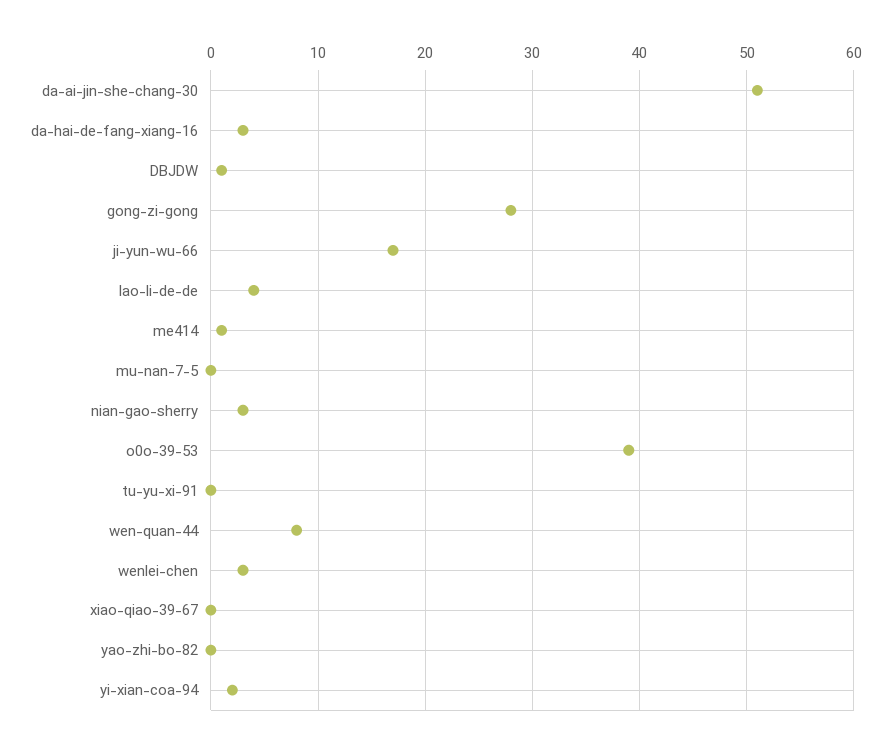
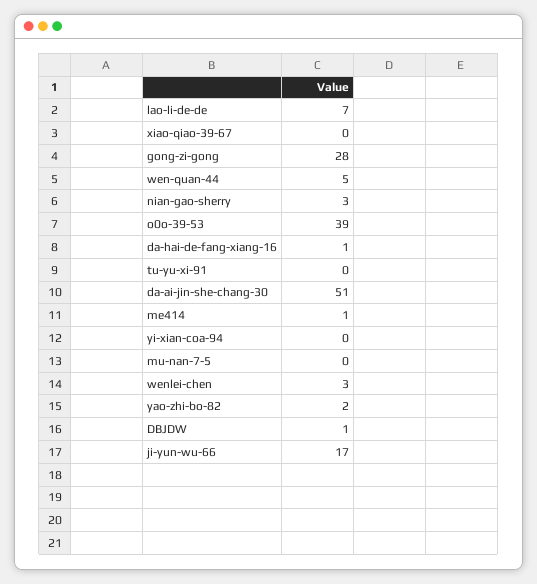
  {
    "da-ai-jin-she-chang-30": 51,
-   "da-hai-de-fang-xiang-16": 3,
+   "da-hai-de-fang-xiang-16": 1,
    "DBJDW": 1,
    "gong-zi-gong": 28,
    "ji-yun-wu-66": 17,
-   "lao-li-de-de": 4,
+   "lao-li-de-de": 7,
    "me414": 1,
    "mu-nan-7-5": 0,
    "nian-gao-sherry": 3,
    "o0o-39-53": 39,
    "tu-yu-xi-91": 0,
-   "wen-quan-44": 8,
+   "wen-quan-44": 5,
    "wenlei-chen": 3,
    "xiao-qiao-39-67": 0,
-   "yao-zhi-bo-82": 0,
+   "yao-zhi-bo-82": 2,
-   "yi-xian-coa-94": 2
+   "yi-xian-coa-94": 0
  }

